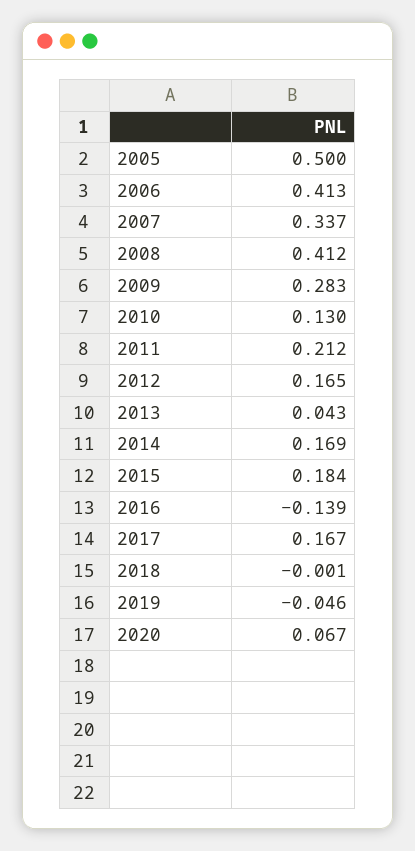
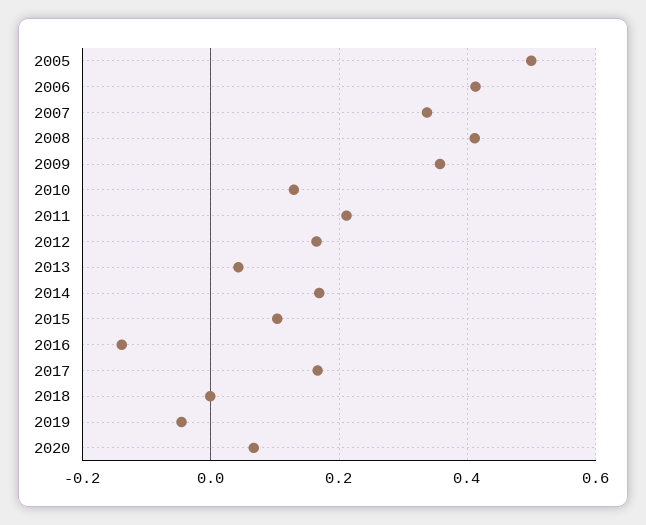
  {
    "2005": 0.5,
    "2006": 0.413,
    "2007": 0.337,
    "2008": 0.412,
-   "2009": 0.283,
+   "2009": 0.36,
    "2010": 0.13,
    "2011": 0.212,
    "2012": 0.165,
    "2013": 0.043,
    "2014": 0.169,
-   "2015": 0.184,
+   "2015": 0.1,
    "2016": -0.139,
    "2017": 0.167,
    "2018": -0.001,
    "2019": -0.046,
    "2020": 0.067
  }

